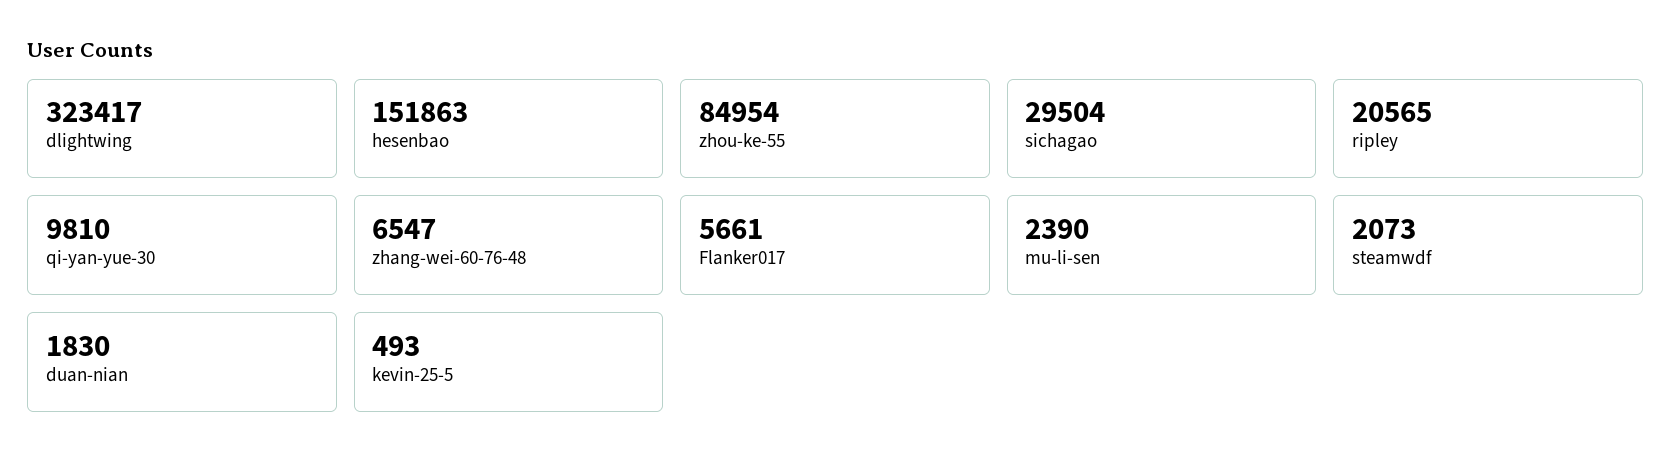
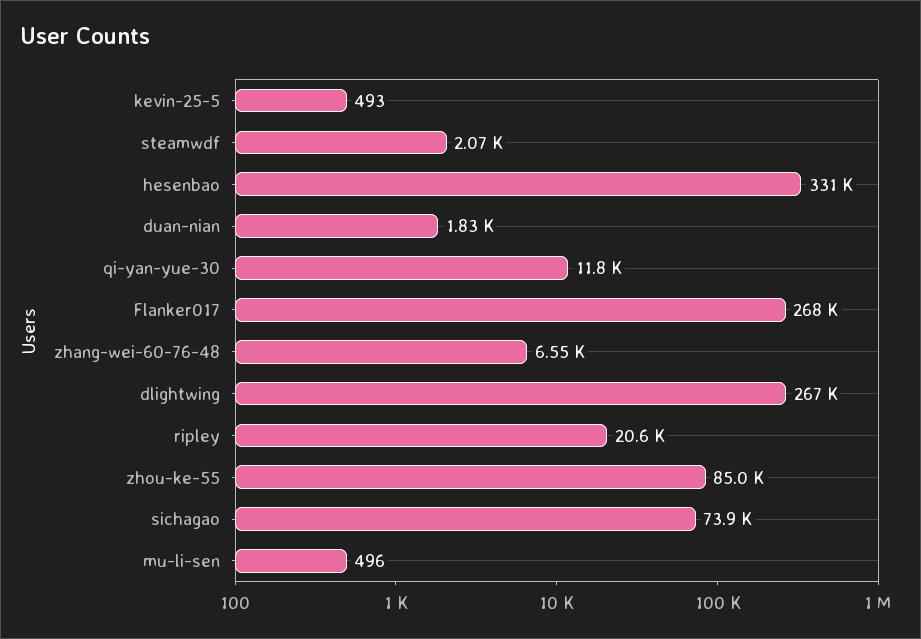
  {
-   "dlightwing": 323417,
+   "dlightwing": 267000,
-   "hesenbao": 151863,
+   "hesenbao": 331000,
    "zhou-ke-55": 84954,
-   "sichagao": 29504,
+   "sichagao": 73900,
    "ripley": 20565,
-   "qi-yan-yue-30": 9810,
+   "qi-yan-yue-30": 11800,
    "zhang-wei-60-76-48": 6547,
-   "Flanker017": 5661,
+   "Flanker017": 268000,
-   "mu-li-sen": 2390,
+   "mu-li-sen": 496,
    "steamwdf": 2073,
    "duan-nian": 1830,
    "kevin-25-5": 493
  }

